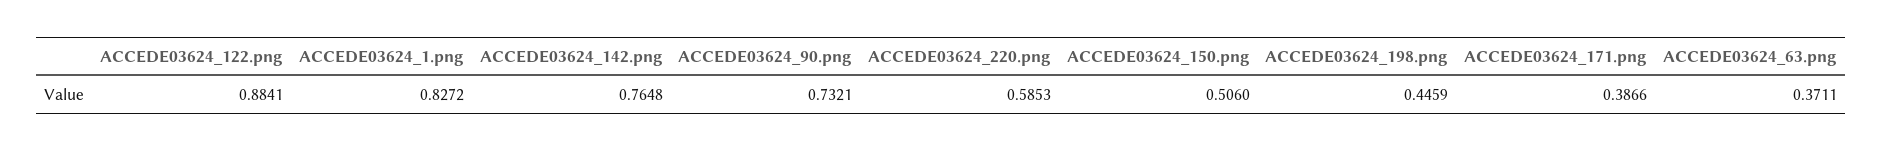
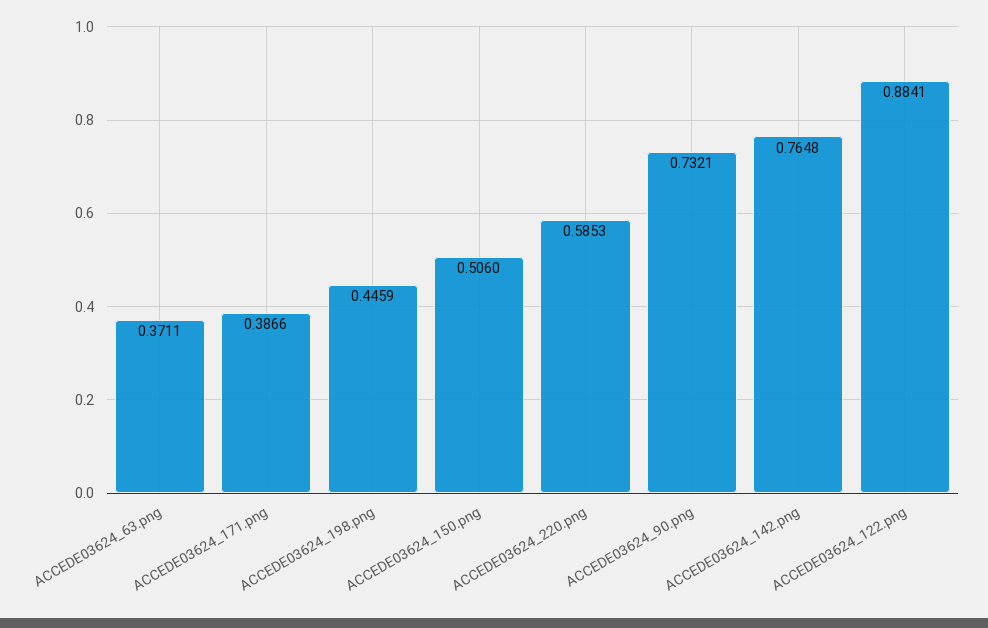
  {
    "ACCEDE03624_122.png": 0.8841,
-   "ACCEDE03624_1.png": 0.8272,
    "ACCEDE03624_142.png": 0.7648,
    "ACCEDE03624_90.png": 0.7321,
    "ACCEDE03624_220.png": 0.5853,
    "ACCEDE03624_150.png": 0.506,
    "ACCEDE03624_198.png": 0.4459,
    "ACCEDE03624_171.png": 0.3866,
    "ACCEDE03624_63.png": 0.3711
  }

